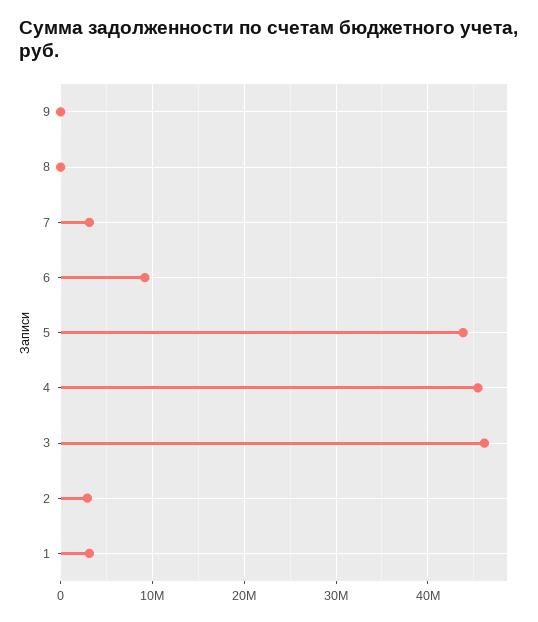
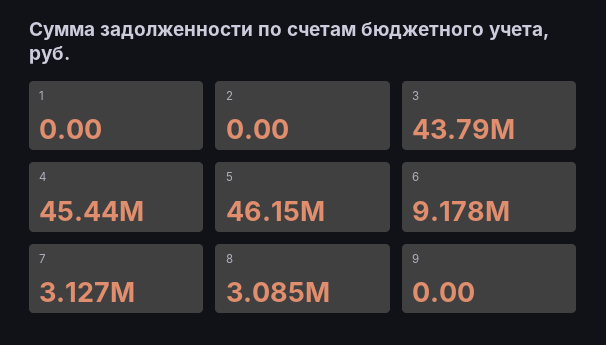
  {
    "9": 0,
-   "8": 0,
+   "8": 3085000,
    "7": 3127000,
    "6": 9178000,
-   "5": 44000000,
+   "5": 46150000,
    "4": 45440000,
-   "3": 46000000,
+   "3": 43790000,
-   "2": 3000000,
+   "2": 0,
-   "1": 3000000
+   "1": 0
  }

